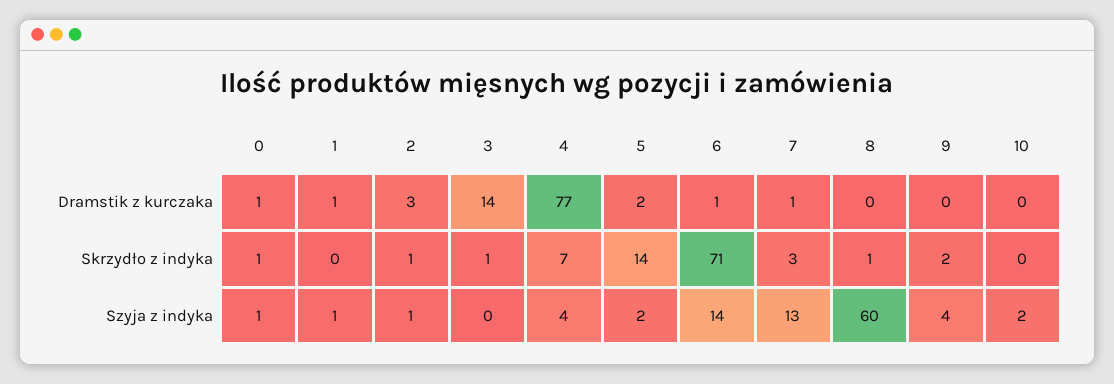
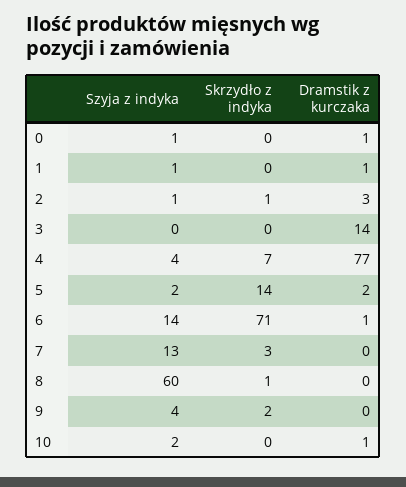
  {
    "0": {
      "Dramstik z kurczaka": 1,
-     "Skrzydło z indyka": 1,
+     "Skrzydło z indyka": 0,
      "Szyja z indyka": 1
    },
    "1": {
      "Dramstik z kurczaka": 1,
      "Skrzydło z indyka": 0,
      "Szyja z indyka": 1
    },
    "2": {
      "Dramstik z kurczaka": 3,
      "Skrzydło z indyka": 1,
      "Szyja z indyka": 1
    },
    "3": {
      "Dramstik z kurczaka": 14,
-     "Skrzydło z indyka": 1,
+     "Skrzydło z indyka": 0,
      "Szyja z indyka": 0
    },
    "4": {
      "Dramstik z kurczaka": 77,
      "Skrzydło z indyka": 7,
      "Szyja z indyka": 4
    },
    "5": {
      "Dramstik z kurczaka": 2,
      "Skrzydło z indyka": 14,
      "Szyja z indyka": 2
    },
    "6": {
      "Dramstik z kurczaka": 1,
      "Skrzydło z indyka": 71,
      "Szyja z indyka": 14
    },
    "7": {
-     "Dramstik z kurczaka": 1,
+     "Dramstik z kurczaka": 0,
      "Skrzydło z indyka": 3,
      "Szyja z indyka": 13
    },
    "8": {
      "Dramstik z kurczaka": 0,
      "Skrzydło z indyka": 1,
      "Szyja z indyka": 60
    },
    "9": {
      "Dramstik z kurczaka": 0,
      "Skrzydło z indyka": 2,
      "Szyja z indyka": 4
    },
    "10": {
-     "Dramstik z kurczaka": 0,
+     "Dramstik z kurczaka": 1,
      "Skrzydło z indyka": 0,
      "Szyja z indyka": 2
    }
  }

